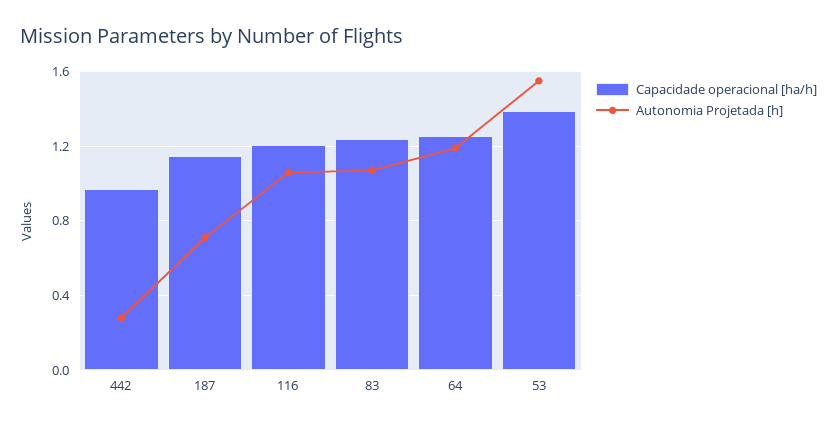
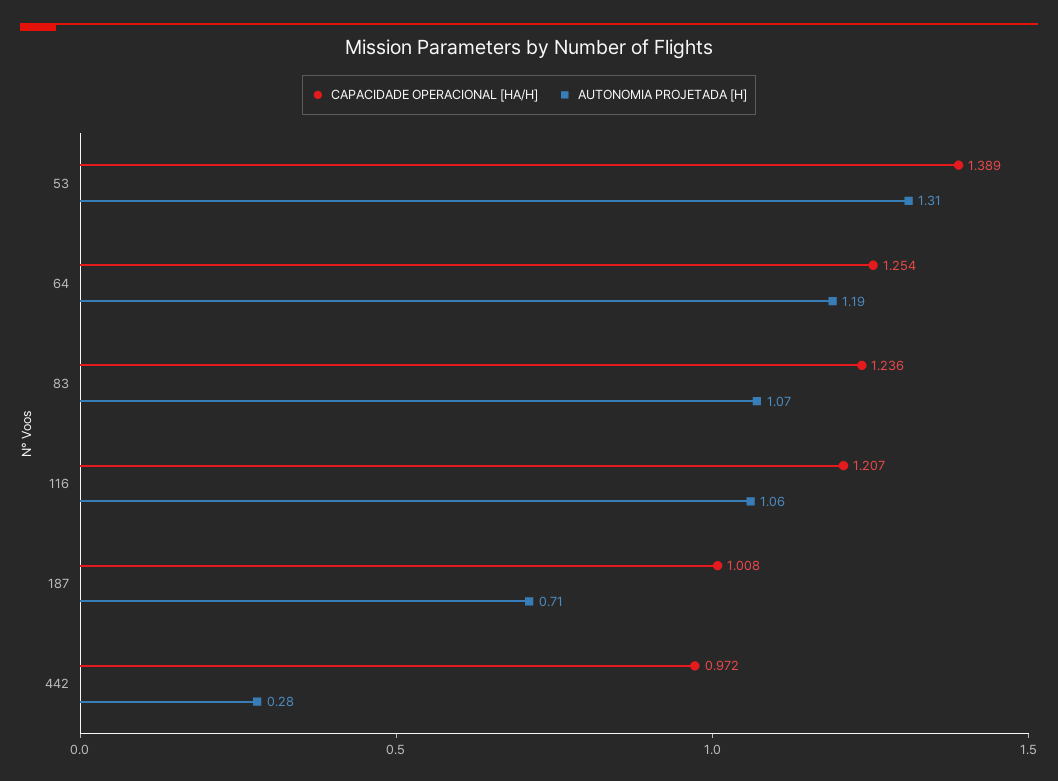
  {
    "Capacidade operacional [ha/h]": {
      "442": 0.972,
-     "187": 1.15,
+     "187": 1.008,
      "116": 1.207,
      "83": 1.236,
      "64": 1.254,
      "53": 1.389
    },
    "Autonomia Projetada [h]": {
      "442": 0.28,
      "187": 0.71,
      "116": 1.06,
      "83": 1.07,
      "64": 1.19,
-     "53": 1.55
+     "53": 1.31
    }
  }

